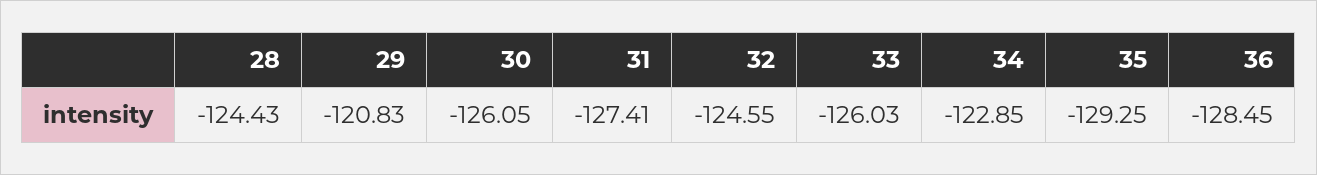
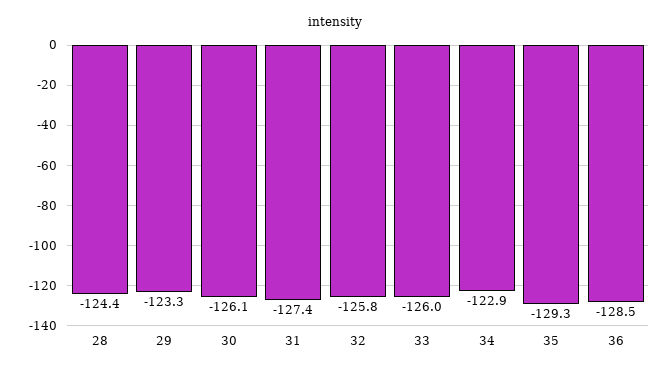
  {
    "28": -124.43,
-   "29": -120.83,
+   "29": -123.3,
    "30": -126.05,
    "31": -127.41,
-   "32": -124.55,
+   "32": -125.8,
    "33": -126.03,
    "34": -122.85,
    "35": -129.25,
    "36": -128.45
  }

